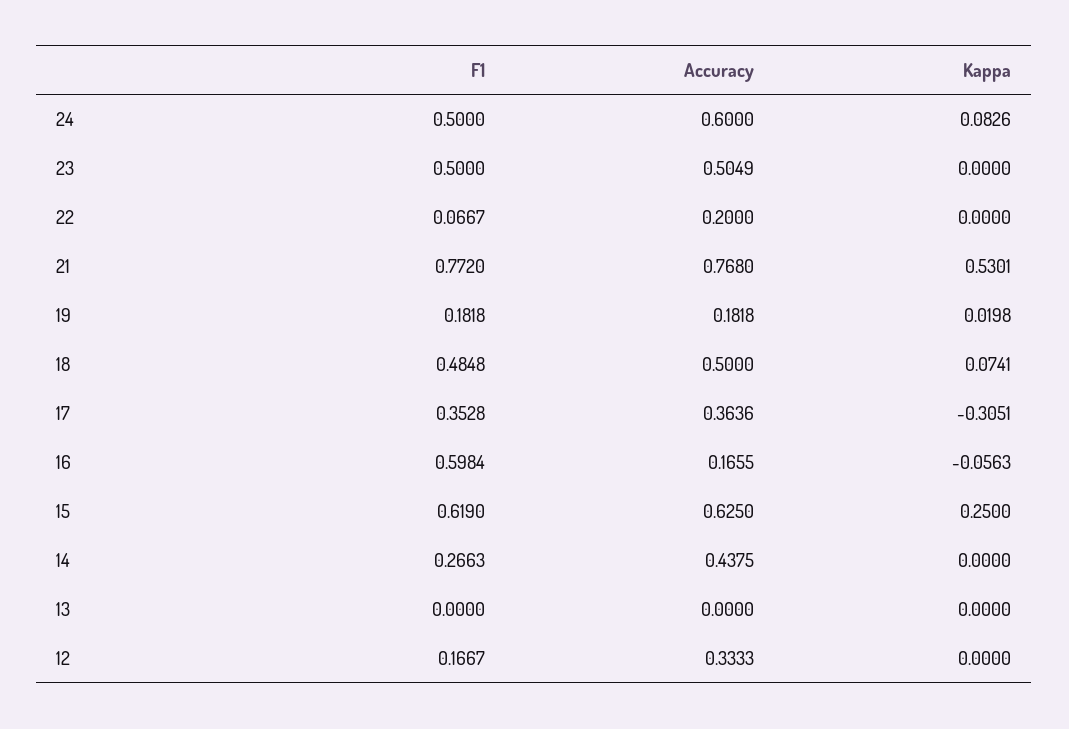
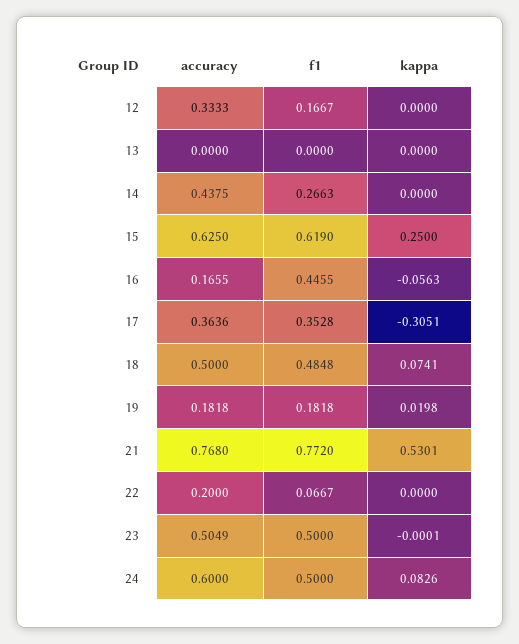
  {
    "F1": {
      "24": 0.5,
      "23": 0.5,
      "22": 0.0667,
      "21": 0.772,
      "19": 0.1818,
      "18": 0.4848,
      "17": 0.3528,
-     "16": 0.5984,
+     "16": 0.4455,
      "15": 0.619,
      "14": 0.2663,
      "13": 0,
      "12": 0.1667
    },
    "Accuracy": {
      "24": 0.6,
      "23": 0.5049,
      "22": 0.2,
      "21": 0.768,
      "19": 0.1818,
      "18": 0.5,
      "17": 0.3636,
      "16": 0.1655,
      "15": 0.625,
      "14": 0.4375,
      "13": 0,
      "12": 0.3333
    },
    "Kappa": {
      "24": 0.0826,
-     "23": 0,
+     "23": -0.0001,
      "22": 0,
      "21": 0.5301,
      "19": 0.0198,
      "18": 0.0741,
      "17": -0.3051,
      "16": -0.0563,
      "15": 0.25,
      "14": 0,
      "13": 0,
      "12": 0
    }
  }

